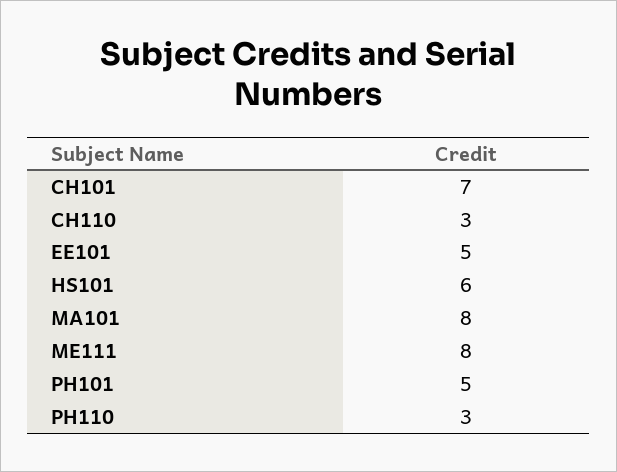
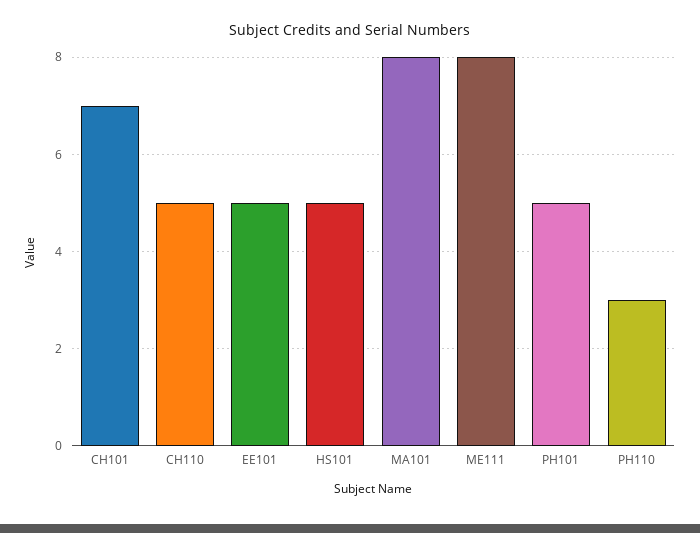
  {
    "CH101": 7,
-   "CH110": 3,
+   "CH110": 5,
    "EE101": 5,
-   "HS101": 6,
+   "HS101": 5,
    "MA101": 8,
    "ME111": 8,
    "PH101": 5,
    "PH110": 3
  }

